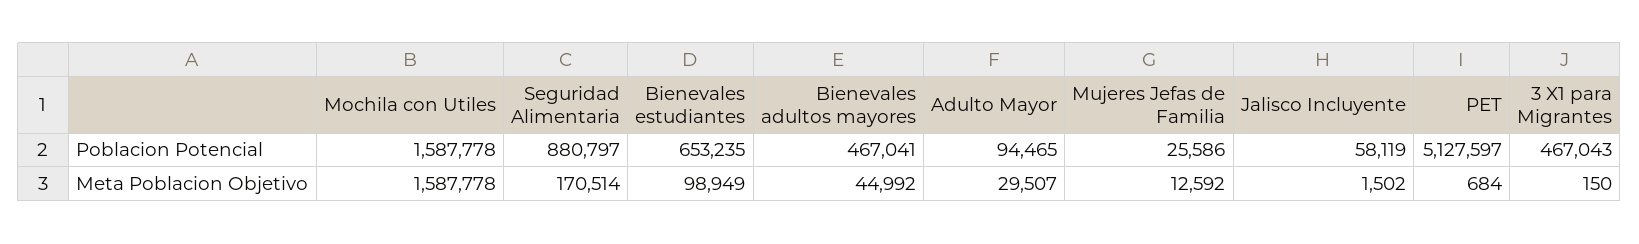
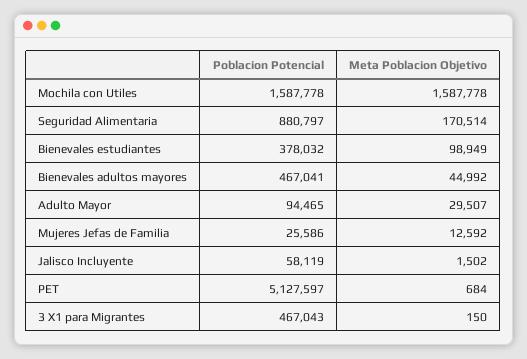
  {
    "Mochila con Utiles": {
      "Poblacion Potencial": 1587778,
      "Meta Poblacion Objetivo": 1587778
    },
    "Seguridad Alimentaria": {
      "Poblacion Potencial": 880797,
      "Meta Poblacion Objetivo": 170514
    },
    "Bienevales estudiantes": {
-     "Poblacion Potencial": 653235,
+     "Poblacion Potencial": 378032,
      "Meta Poblacion Objetivo": 98949
    },
    "Bienevales adultos mayores": {
      "Poblacion Potencial": 467041,
      "Meta Poblacion Objetivo": 44992
    },
    "Adulto Mayor": {
      "Poblacion Potencial": 94465,
      "Meta Poblacion Objetivo": 29507
    },
    "Mujeres Jefas de Familia": {
      "Poblacion Potencial": 25586,
      "Meta Poblacion Objetivo": 12592
    },
    "Jalisco Incluyente": {
      "Poblacion Potencial": 58119,
      "Meta Poblacion Objetivo": 1502
    },
    "PET": {
      "Poblacion Potencial": 5127597,
      "Meta Poblacion Objetivo": 684
    },
    "3 X1 para Migrantes": {
      "Poblacion Potencial": 467043,
      "Meta Poblacion Objetivo": 150
    }
  }

